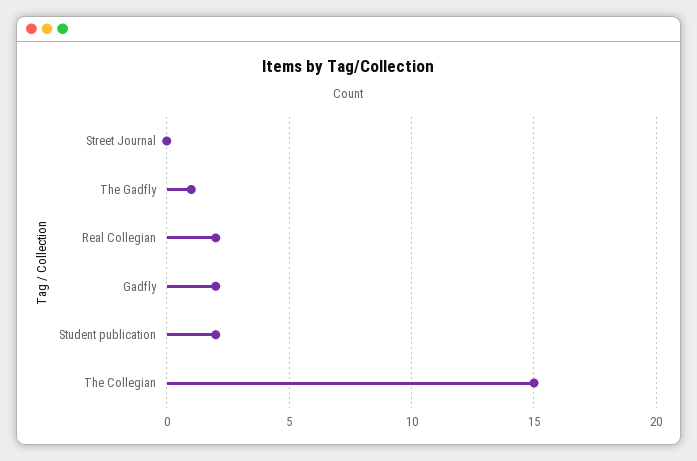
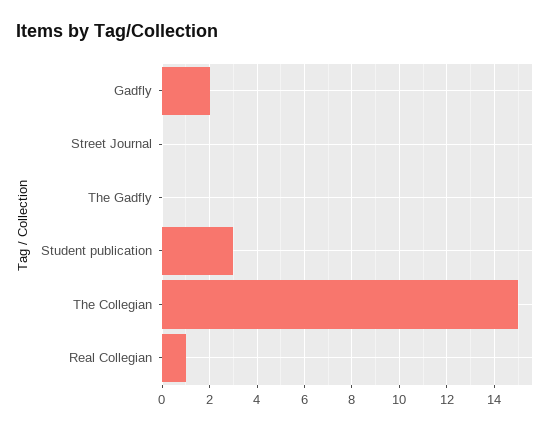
  {
    "Street Journal": 0,
-   "The Gadfly": 1,
+   "The Gadfly": 0,
-   "Real Collegian": 2,
+   "Real Collegian": 1,
    "Gadfly": 2,
-   "Student publication": 2,
+   "Student publication": 3,
    "The Collegian": 15
  }

